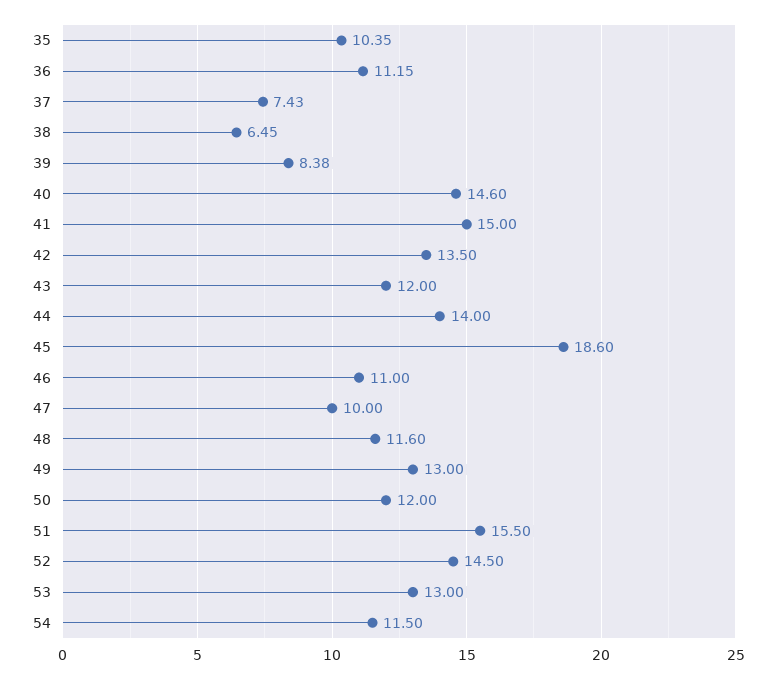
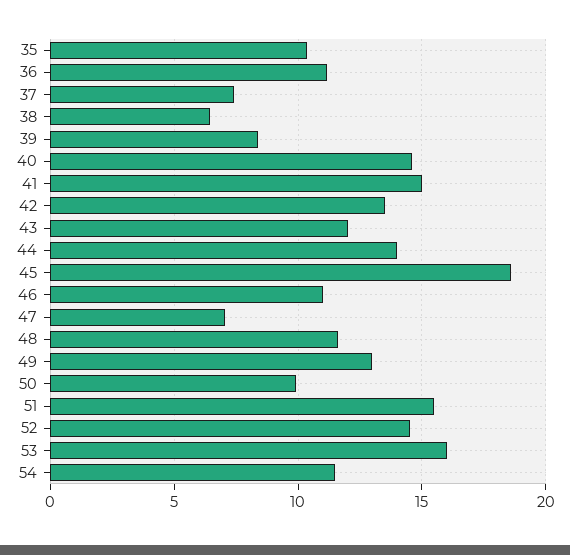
  {
    "35": 10.35,
    "36": 11.15,
    "37": 7.43,
    "38": 6.45,
    "39": 8.38,
    "40": 14.6,
    "41": 15,
    "42": 13.5,
    "43": 12,
    "44": 14,
    "45": 18.6,
    "46": 11,
-   "47": 10,
+   "47": 7,
    "48": 11.6,
    "49": 13,
-   "50": 12,
+   "50": 10,
    "51": 15.5,
    "52": 14.5,
-   "53": 13,
+   "53": 16,
    "54": 11.5
  }

